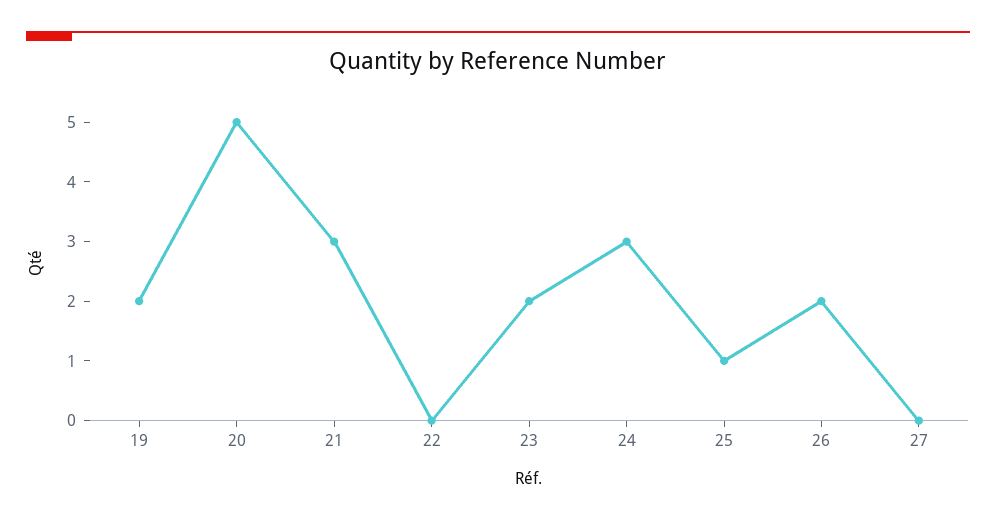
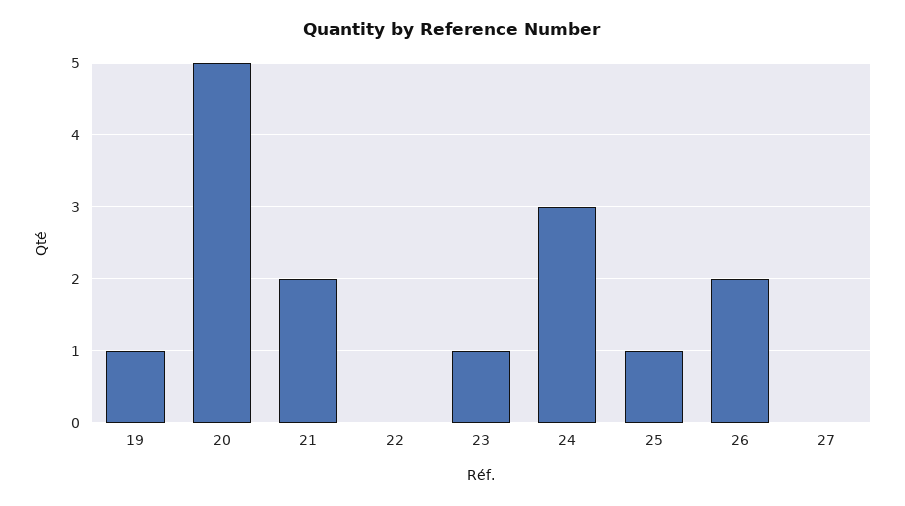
  {
-   "19": 2,
+   "19": 1,
    "20": 5,
-   "21": 3,
+   "21": 2,
    "22": 0,
-   "23": 2,
+   "23": 1,
    "24": 3,
    "25": 1,
    "26": 2,
    "27": 0
  }

